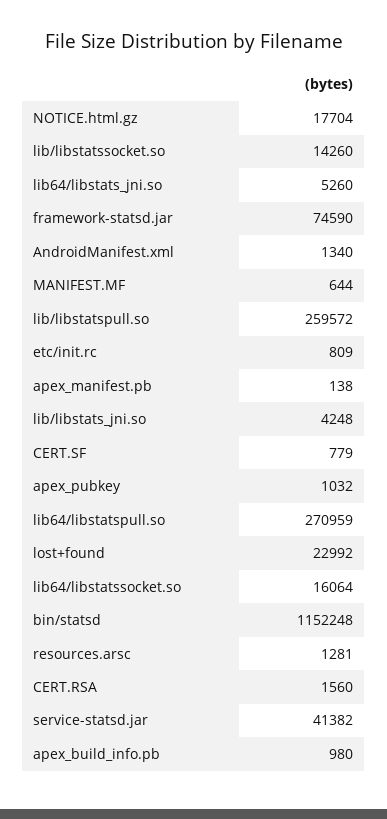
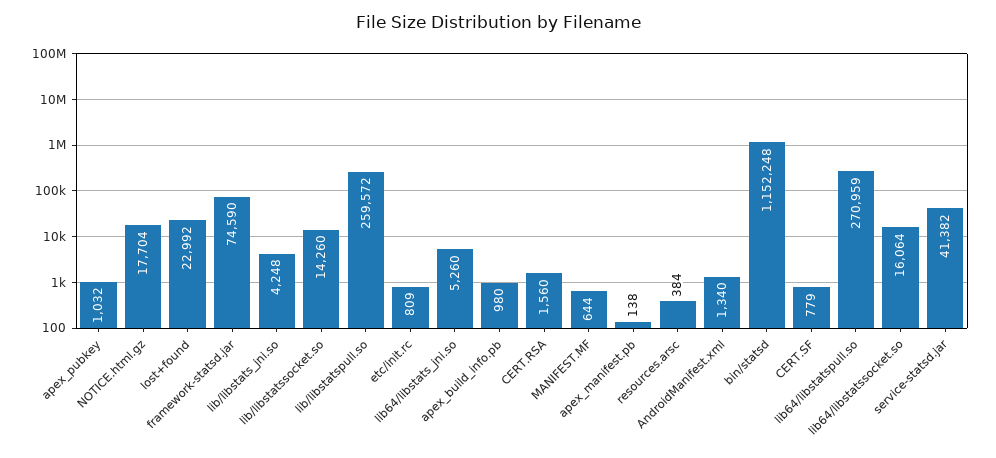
  {
    "NOTICE.html.gz": 17704,
    "lib/libstatssocket.so": 14260,
    "lib64/libstats_jni.so": 5260,
    "framework-statsd.jar": 74590,
    "AndroidManifest.xml": 1340,
    "MANIFEST.MF": 644,
    "lib/libstatspull.so": 259572,
    "etc/init.rc": 809,
    "apex_manifest.pb": 138,
    "lib/libstats_jni.so": 4248,
    "CERT.SF": 779,
    "apex_pubkey": 1032,
    "lib64/libstatspull.so": 270959,
    "lost+found": 22992,
    "lib64/libstatssocket.so": 16064,
    "bin/statsd": 1152248,
-   "resources.arsc": 1281,
+   "resources.arsc": 384,
    "CERT.RSA": 1560,
    "service-statsd.jar": 41382,
    "apex_build_info.pb": 980
  }

